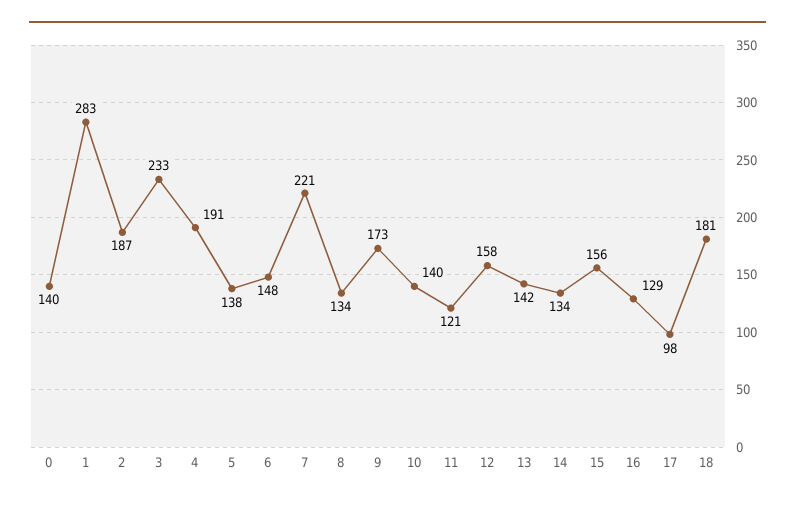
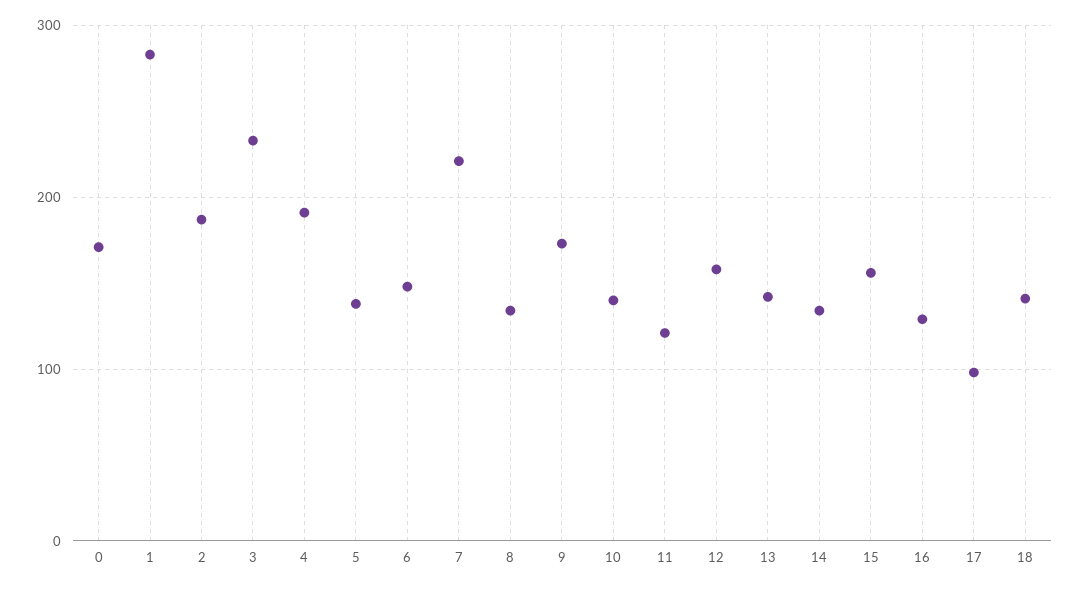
  {
-   "0": 140,
+   "0": 170,
    "1": 283,
    "2": 187,
    "3": 233,
    "4": 191,
    "5": 138,
    "6": 148,
    "7": 221,
    "8": 134,
    "9": 173,
    "10": 140,
    "11": 121,
    "12": 158,
    "13": 142,
    "14": 134,
    "15": 156,
    "16": 129,
    "17": 98,
-   "18": 181
+   "18": 140
  }

